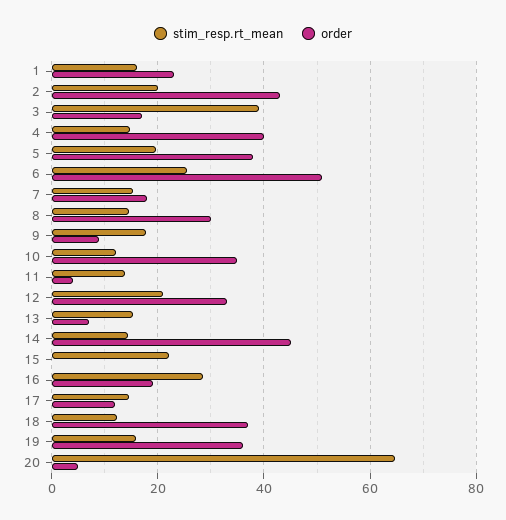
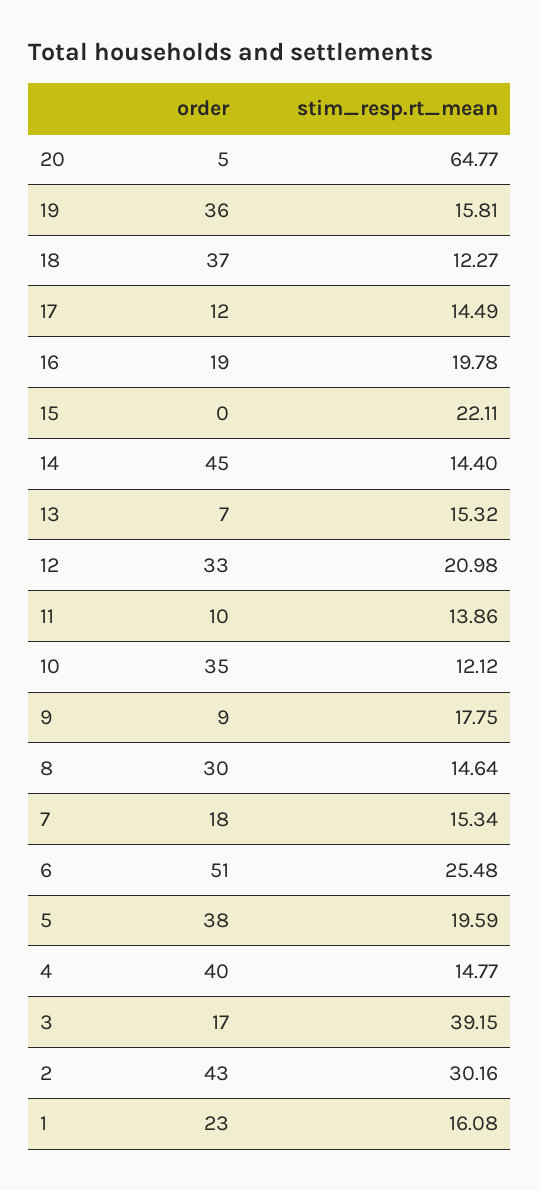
  {
    "stim_resp.rt_mean": {
      "1": 16.08,
-     "2": 20,
+     "2": 30.16,
      "3": 39.15,
      "4": 14.77,
      "5": 19.59,
      "6": 25.48,
      "7": 15.34,
      "8": 14.64,
      "9": 17.75,
      "10": 12.12,
      "11": 13.86,
      "12": 20.98,
      "13": 15.32,
      "14": 14.4,
      "15": 22.11,
-     "16": 28,
+     "16": 19.78,
      "17": 14.49,
      "18": 12.27,
      "19": 15.81,
      "20": 64.77
    },
    "order": {
      "1": 23,
      "2": 43,
      "3": 17,
      "4": 40,
      "5": 38,
      "6": 51,
      "7": 18,
      "8": 30,
      "9": 9,
      "10": 35,
-     "11": 4,
+     "11": 10,
      "12": 33,
      "13": 7,
      "14": 45,
      "15": 0,
      "16": 19,
      "17": 12,
      "18": 37,
      "19": 36,
      "20": 5
    }
  }

